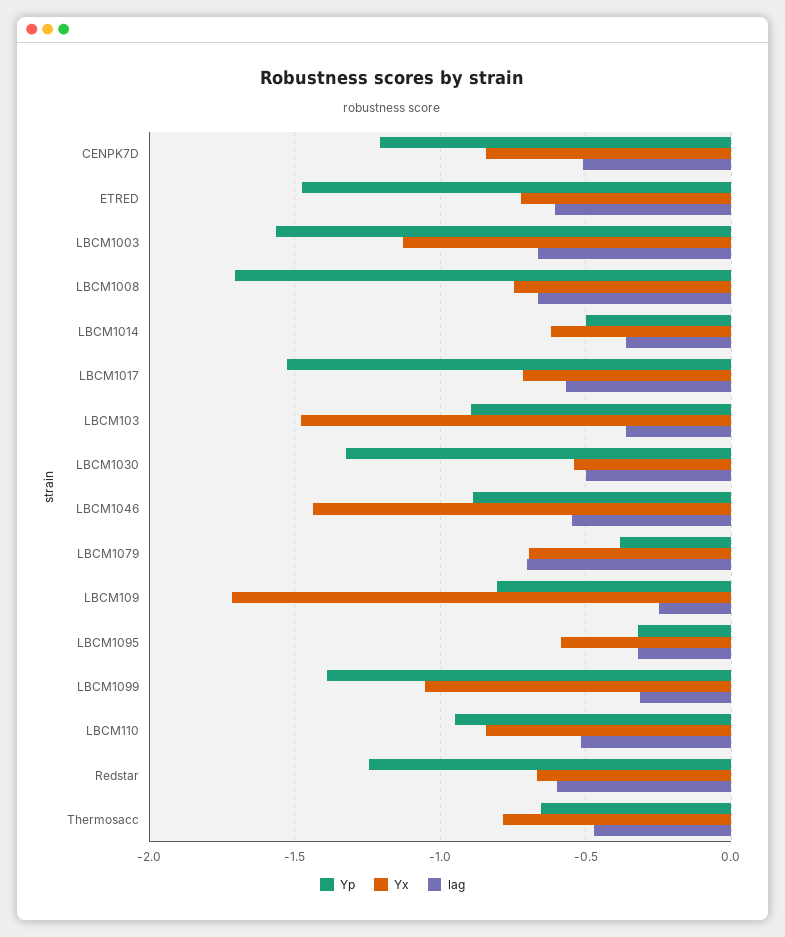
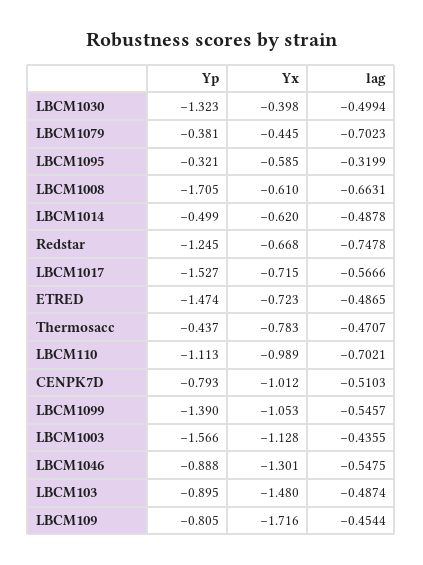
  {
    "Yp": {
-     "CENPK7D": -1.2,
+     "CENPK7D": -0.793,
      "ETRED": -1.474,
      "LBCM1003": -1.566,
      "LBCM1008": -1.705,
      "LBCM1014": -0.499,
      "LBCM1017": -1.527,
      "LBCM103": -0.895,
      "LBCM1030": -1.323,
      "LBCM1046": -0.888,
      "LBCM1079": -0.381,
      "LBCM109": -0.805,
      "LBCM1095": -0.321,
      "LBCM1099": -1.39,
-     "LBCM110": -0.95,
+     "LBCM110": -1.113,
      "Redstar": -1.245,
-     "Thermosacc": -0.65
+     "Thermosacc": -0.437
    },
    "Yx": {
-     "CENPK7D": -0.85,
+     "CENPK7D": -1.012,
      "ETRED": -0.723,
      "LBCM1003": -1.128,
-     "LBCM1008": -0.75,
+     "LBCM1008": -0.61,
      "LBCM1014": -0.62,
      "LBCM1017": -0.715,
      "LBCM103": -1.48,
-     "LBCM1030": -0.55,
+     "LBCM1030": -0.398,
-     "LBCM1046": -1.45,
+     "LBCM1046": -1.301,
-     "LBCM1079": -0.7,
+     "LBCM1079": -0.445,
      "LBCM109": -1.716,
      "LBCM1095": -0.585,
      "LBCM1099": -1.053,
-     "LBCM110": -0.85,
+     "LBCM110": -0.989,
      "Redstar": -0.668,
      "Thermosacc": -0.783
    },
    "lag": {
      "CENPK7D": -0.5103,
-     "ETRED": -0.6,
+     "ETRED": -0.4865,
-     "LBCM1003": -0.65,
+     "LBCM1003": -0.4355,
      "LBCM1008": -0.6631,
-     "LBCM1014": -0.35,
+     "LBCM1014": -0.4878,
      "LBCM1017": -0.5666,
-     "LBCM103": -0.35,
+     "LBCM103": -0.4874,
      "LBCM1030": -0.4994,
      "LBCM1046": -0.5475,
      "LBCM1079": -0.7023,
-     "LBCM109": -0.25,
+     "LBCM109": -0.4544,
      "LBCM1095": -0.3199,
-     "LBCM1099": -0.3,
+     "LBCM1099": -0.5457,
-     "LBCM110": -0.5,
+     "LBCM110": -0.7021,
-     "Redstar": -0.6,
+     "Redstar": -0.7478,
      "Thermosacc": -0.4707
    }
  }

